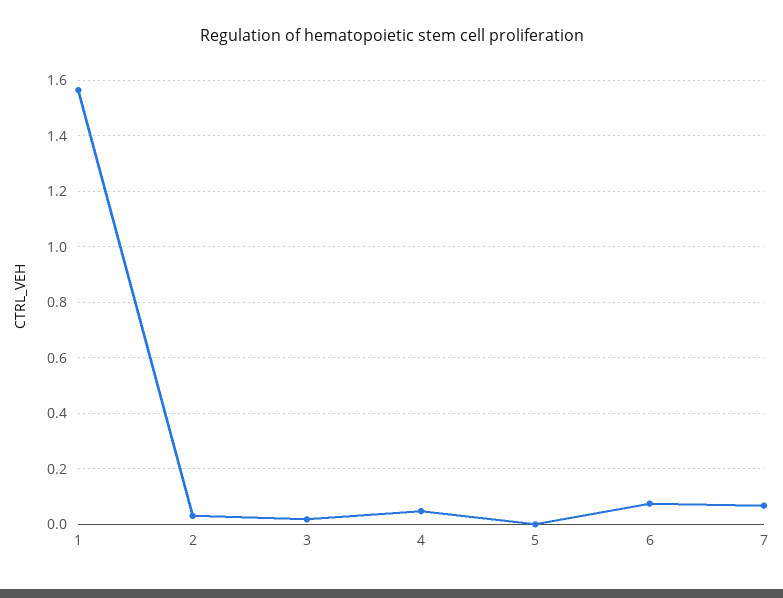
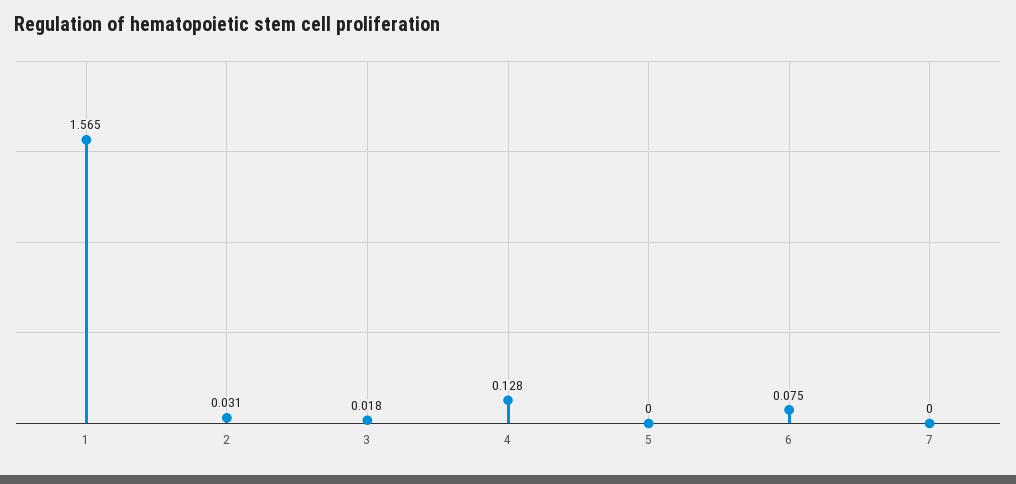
  {
    "1": 1.565,
    "2": 0.031,
    "3": 0.018,
-   "4": 0.05,
+   "4": 0.128,
    "5": 0,
    "6": 0.075,
-   "7": 0.075
+   "7": 0
  }

